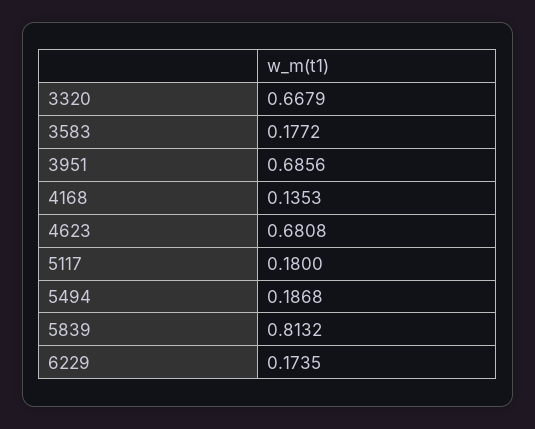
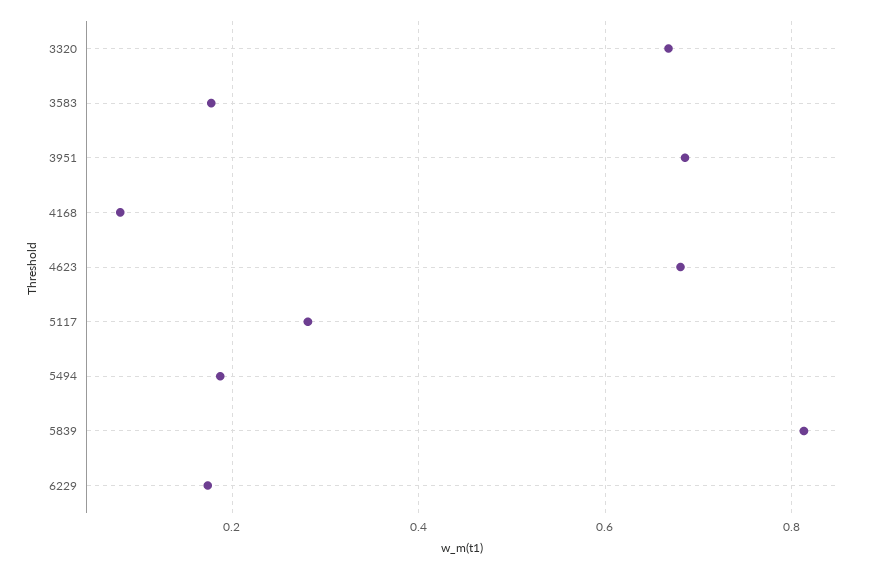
  {
    "3320": 0.6679,
    "3583": 0.1772,
    "3951": 0.6856,
-   "4168": 0.1353,
+   "4168": 0.08,
    "4623": 0.6808,
-   "5117": 0.18,
+   "5117": 0.28,
    "5494": 0.1868,
    "5839": 0.8132,
    "6229": 0.1735
  }

